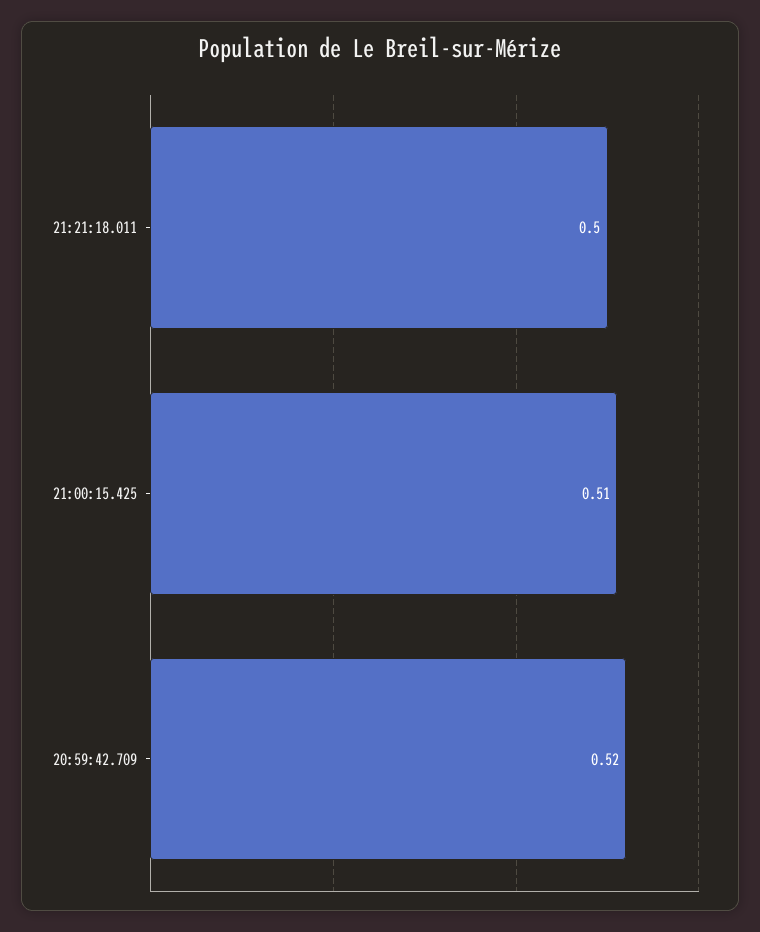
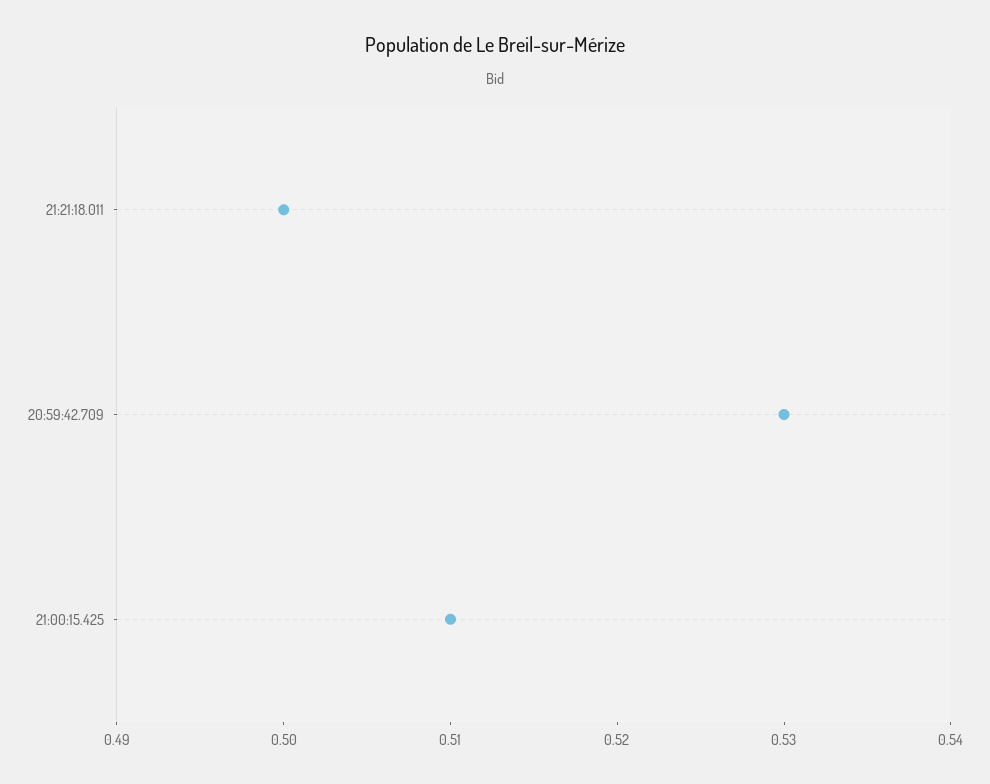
  {
    "21:21:18.011": 0.5,
    "21:00:15.425": 0.51,
-   "20:59:42.709": 0.52
+   "20:59:42.709": 0.53
  }

